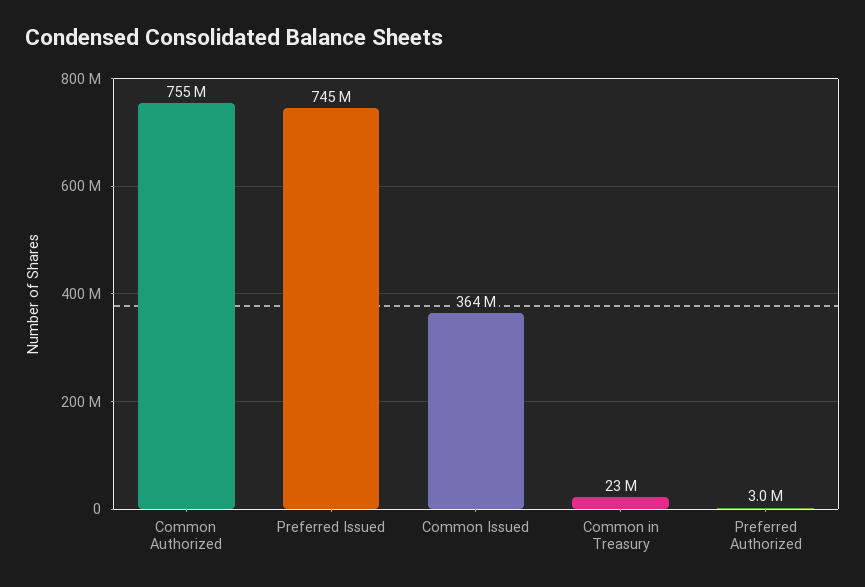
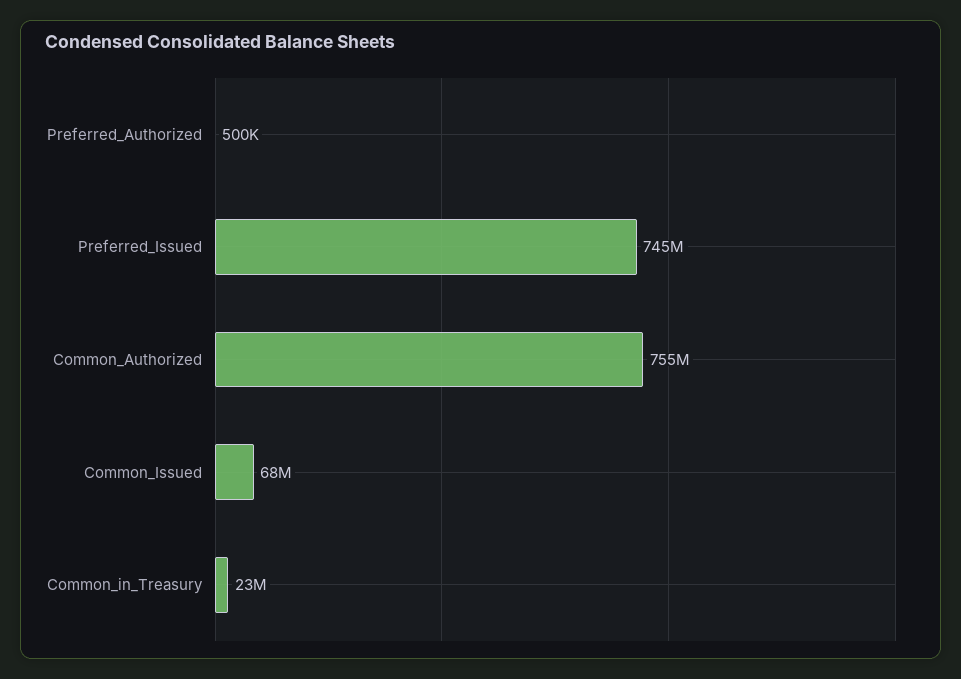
  {
    "Common Authorized": 755000000,
    "Preferred Issued": 745000000,
-   "Common Issued": 364000000,
+   "Common Issued": 68000000,
    "Common in Treasury": 23000000,
-   "Preferred Authorized": 3000000
+   "Preferred Authorized": 500000
  }

